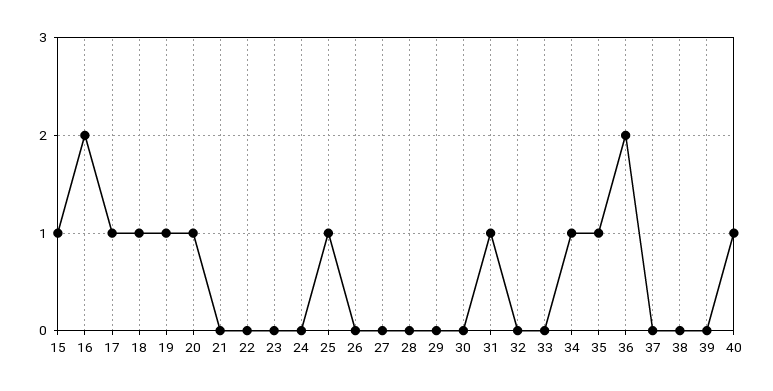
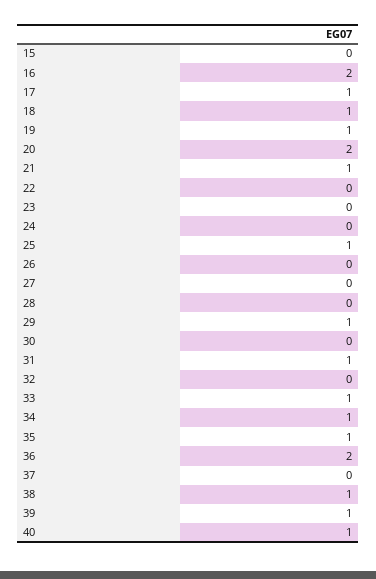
  {
-   "15": 1,
+   "15": 0,
    "16": 2,
    "17": 1,
    "18": 1,
    "19": 1,
-   "20": 1,
+   "20": 2,
-   "21": 0,
+   "21": 1,
    "22": 0,
    "23": 0,
    "24": 0,
    "25": 1,
    "26": 0,
    "27": 0,
    "28": 0,
-   "29": 0,
+   "29": 1,
    "30": 0,
    "31": 1,
    "32": 0,
-   "33": 0,
+   "33": 1,
    "34": 1,
    "35": 1,
    "36": 2,
    "37": 0,
-   "38": 0,
+   "38": 1,
-   "39": 0,
+   "39": 1,
    "40": 1
  }

